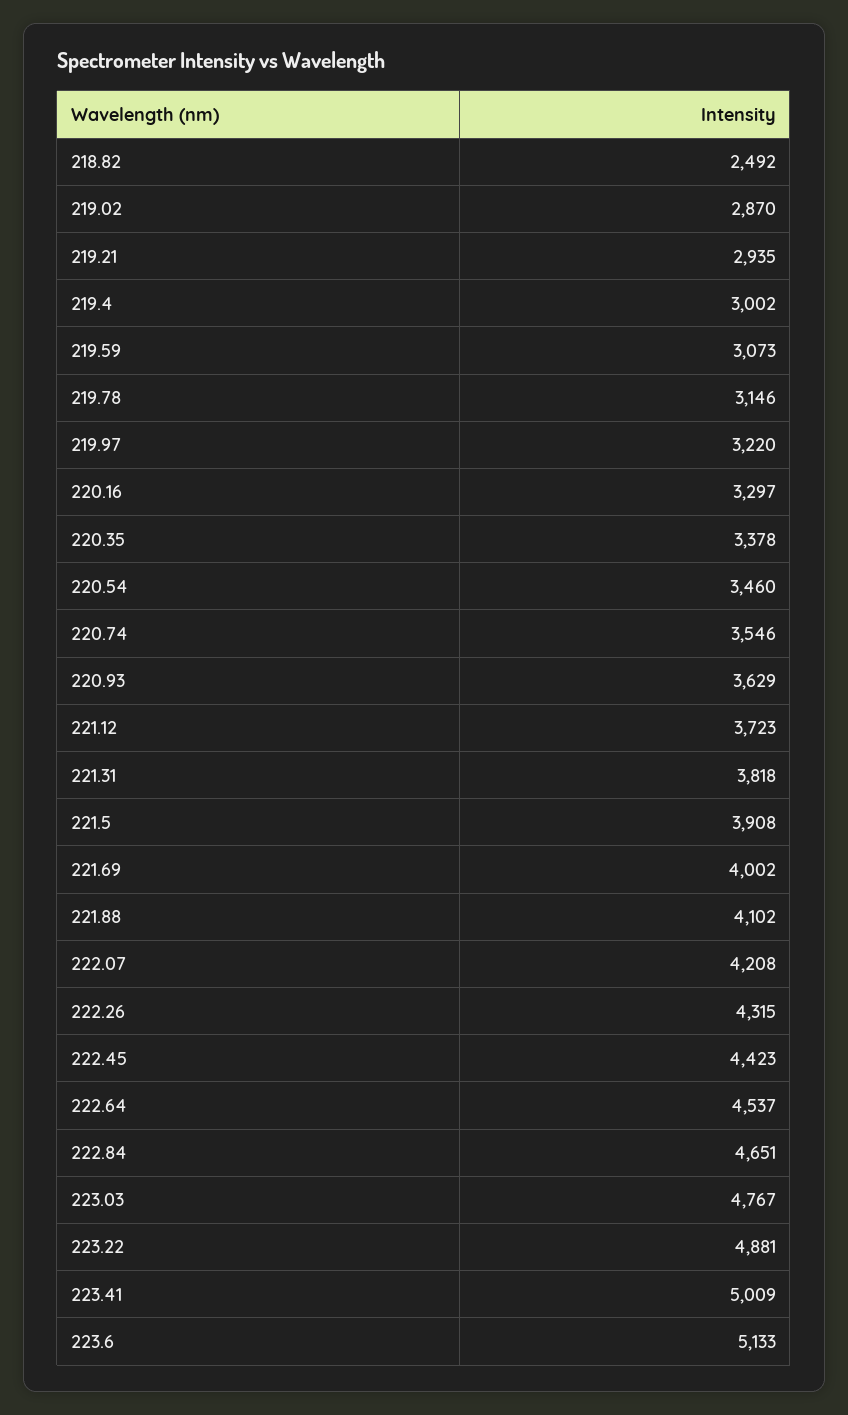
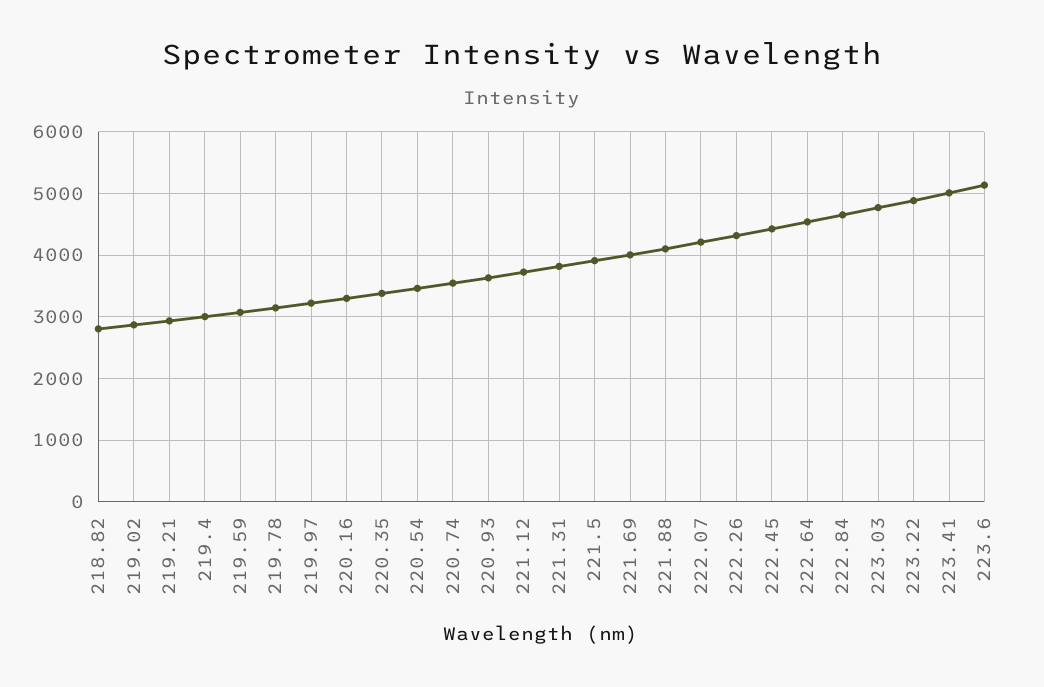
  {
-   "218.82": 2492,
+   "218.82": 2800,
    "219.02": 2870,
    "219.21": 2935,
    "219.4": 3002,
    "219.59": 3073,
    "219.78": 3146,
    "219.97": 3220,
    "220.16": 3297,
    "220.35": 3378,
    "220.54": 3460,
    "220.74": 3546,
    "220.93": 3629,
    "221.12": 3723,
    "221.31": 3818,
    "221.5": 3908,
    "221.69": 4002,
    "221.88": 4102,
    "222.07": 4208,
    "222.26": 4315,
    "222.45": 4423,
    "222.64": 4537,
    "222.84": 4651,
    "223.03": 4767,
    "223.22": 4881,
    "223.41": 5009,
    "223.6": 5133
  }

